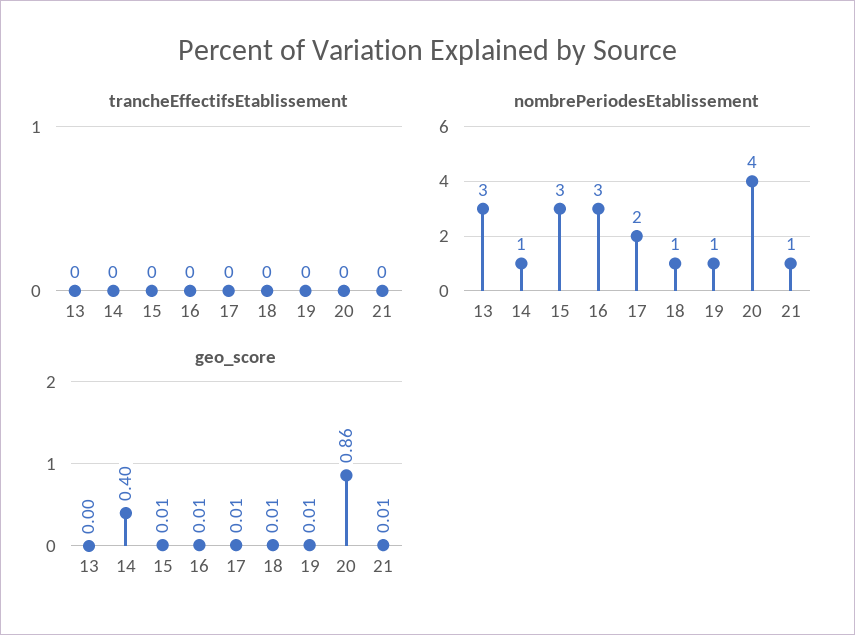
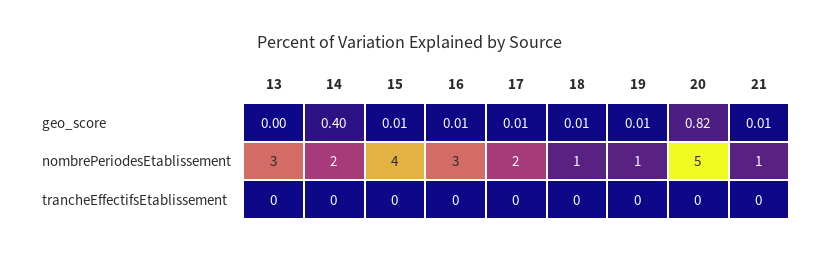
  {
    "trancheEffectifsEtablissement": {
      "13": 0,
      "14": 0,
      "15": 0,
      "16": 0,
      "17": 0,
      "18": 0,
      "19": 0,
      "20": 0,
      "21": 0
    },
    "nombrePeriodesEtablissement": {
      "13": 3,
-     "14": 1,
+     "14": 2,
-     "15": 3,
+     "15": 4,
      "16": 3,
      "17": 2,
      "18": 1,
      "19": 1,
-     "20": 4,
+     "20": 5,
      "21": 1
    },
    "geo_score": {
      "13": 0,
      "14": 0.4,
      "15": 0.01,
      "16": 0.01,
      "17": 0.01,
      "18": 0.01,
      "19": 0.01,
-     "20": 0.86,
+     "20": 0.82,
      "21": 0.01
    }
  }

